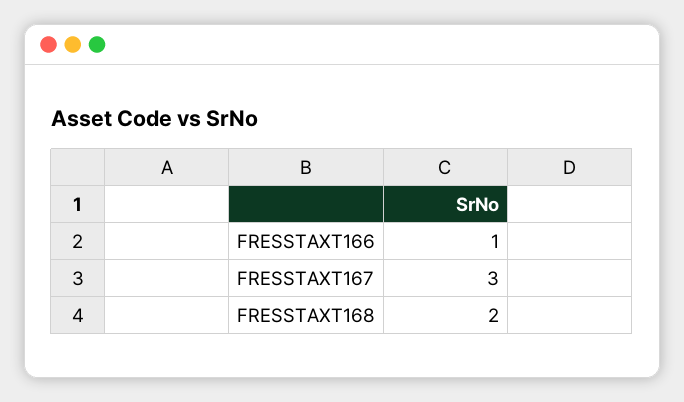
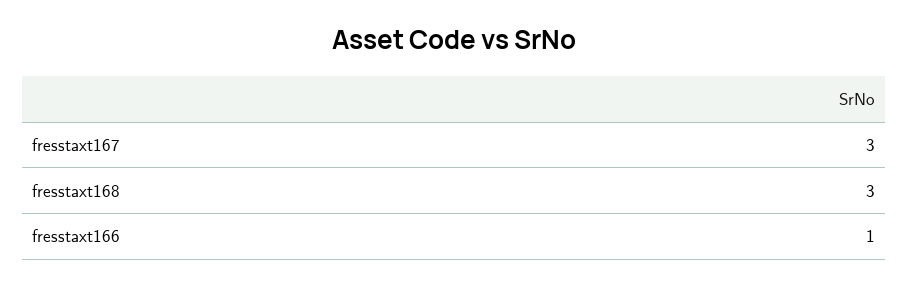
  {
    "FRESSTAXT166": 1,
    "FRESSTAXT167": 3,
-   "FRESSTAXT168": 2
+   "FRESSTAXT168": 3
  }

